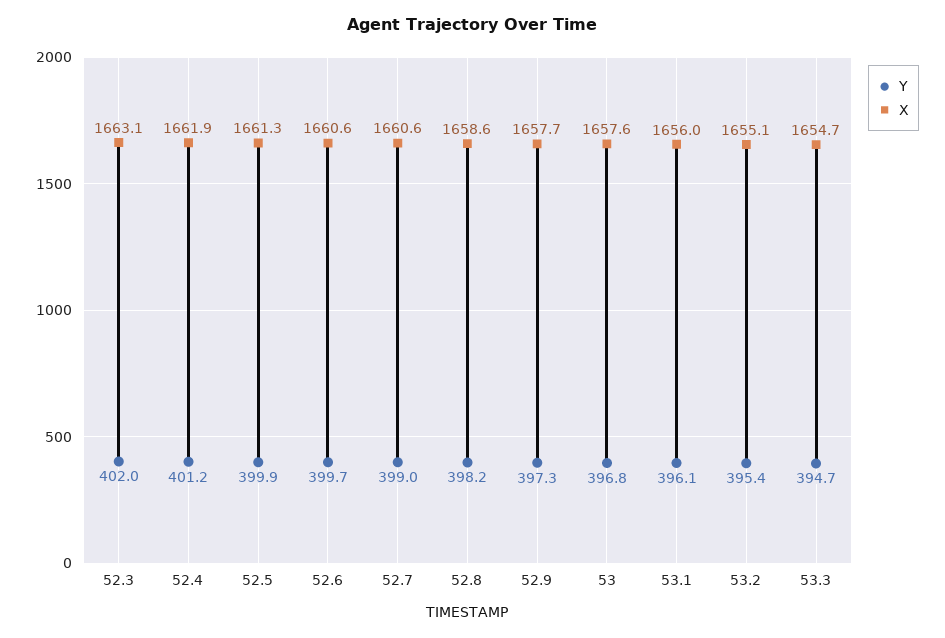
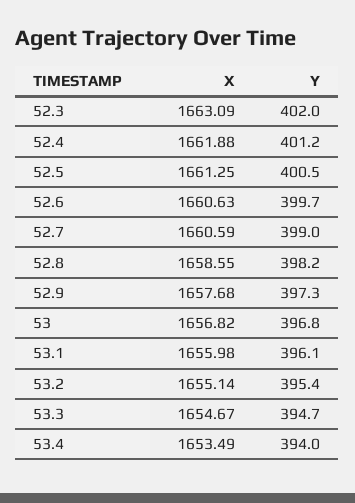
  {
    "Y": {
      "52.3": 402,
      "52.4": 401.2,
-     "52.5": 399.9,
+     "52.5": 400.5,
      "52.6": 399.7,
      "52.7": 399,
      "52.8": 398.2,
      "52.9": 397.3,
      "53": 396.8,
      "53.1": 396.1,
      "53.2": 395.4,
-     "53.3": 394.7
+     "53.3": 394.7,
+     "53.4": 394
    },
    "X": {
      "52.3": 1663.09,
      "52.4": 1661.88,
      "52.5": 1661.25,
      "52.6": 1660.63,
      "52.7": 1660.59,
      "52.8": 1658.55,
      "52.9": 1657.68,
-     "53": 1657.6,
+     "53": 1656.82,
      "53.1": 1655.98,
      "53.2": 1655.14,
-     "53.3": 1654.67
+     "53.3": 1654.67,
+     "53.4": 1653.49
    }
  }

